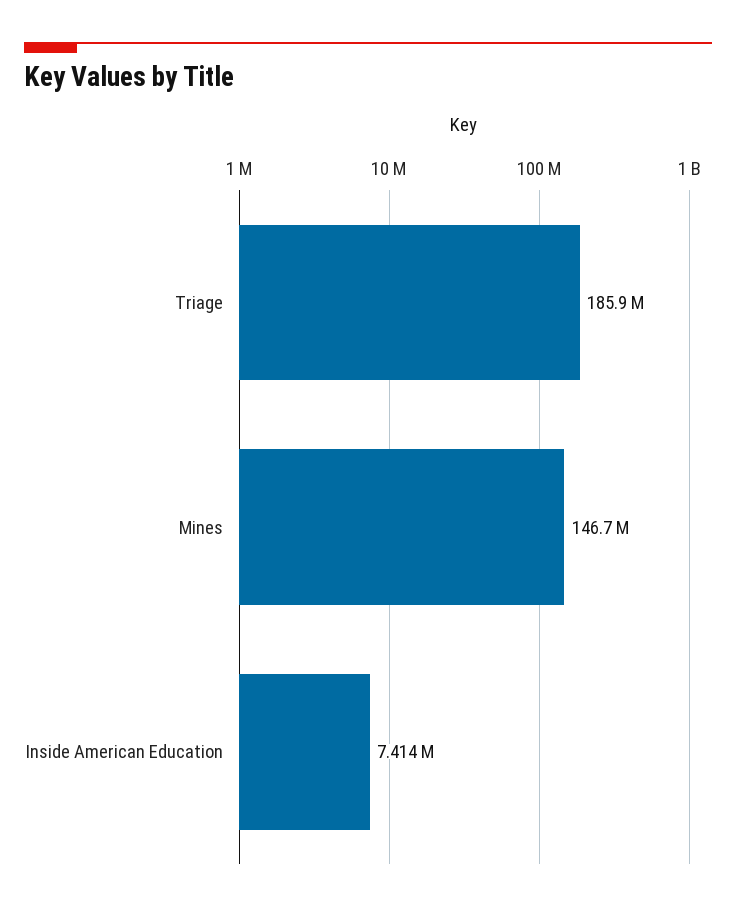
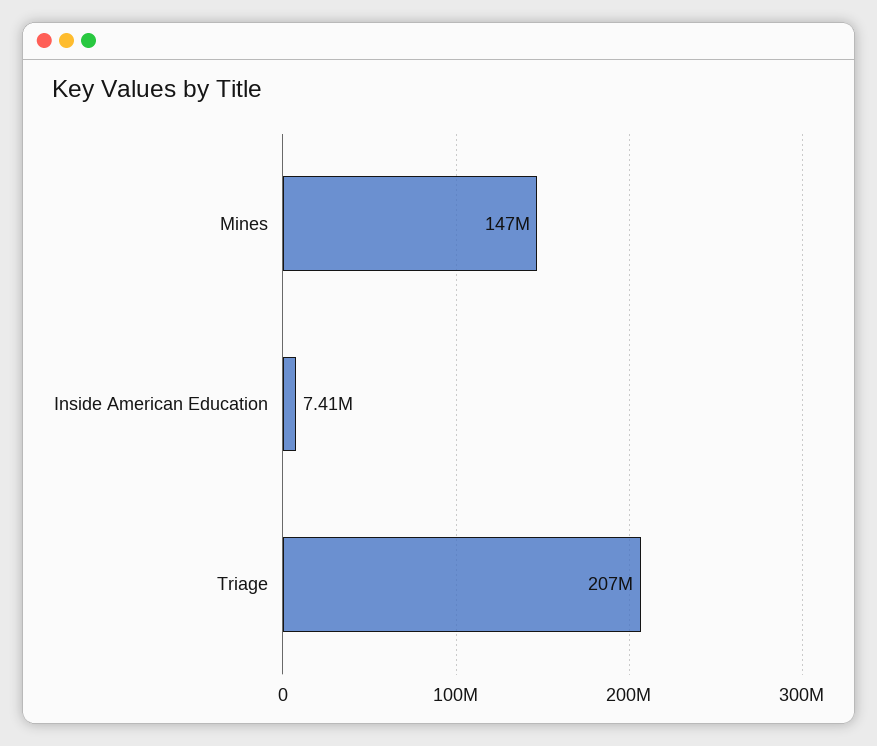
  {
-   "Triage": 185900000,
+   "Triage": 207000000,
    "Mines": 146700000,
    "Inside American Education": 7414000
  }

